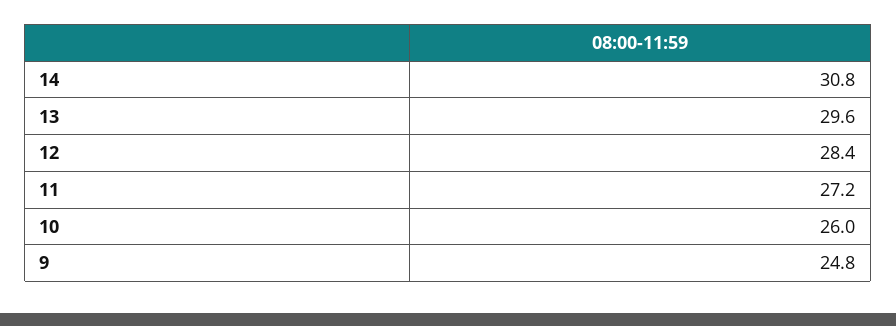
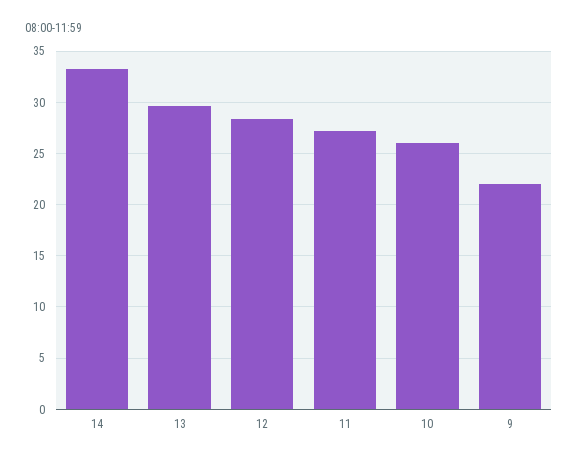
  {
-   "14": 30.8,
+   "14": 33,
    "13": 29.6,
    "12": 28.4,
    "11": 27.2,
    "10": 26,
-   "9": 24.8
+   "9": 22
  }

